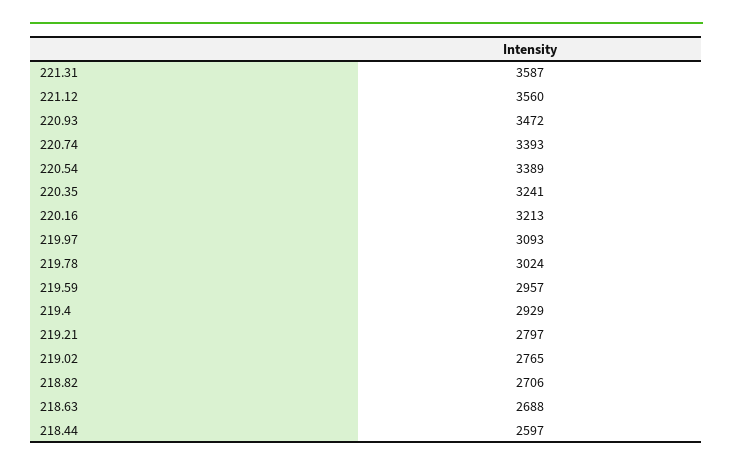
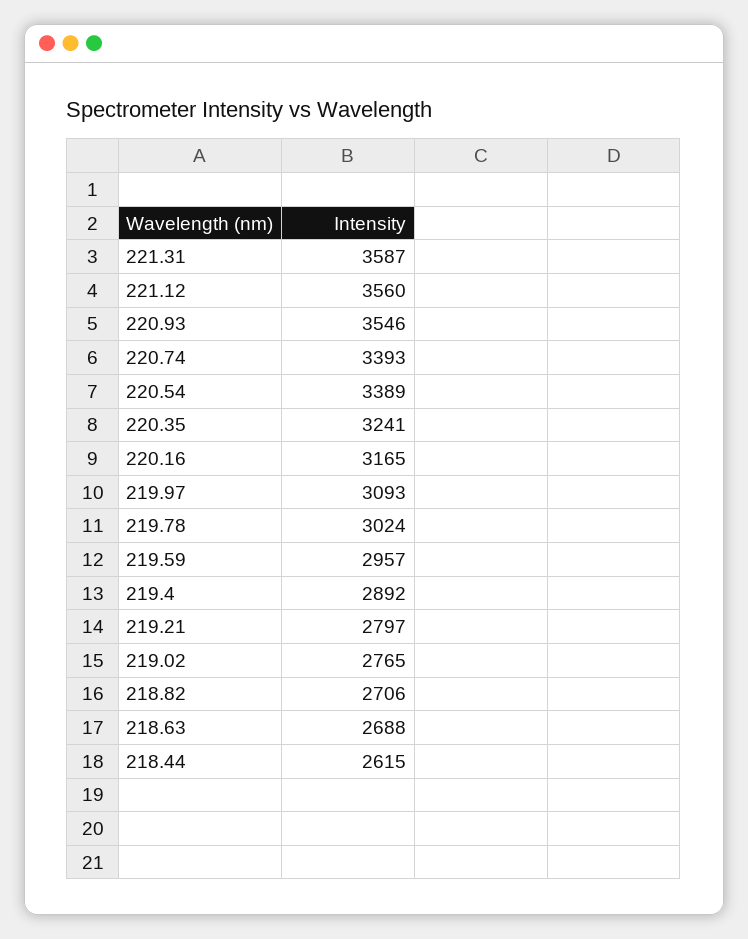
  {
    "221.31": 3587,
    "221.12": 3560,
-   "220.93": 3472,
+   "220.93": 3546,
    "220.74": 3393,
    "220.54": 3389,
    "220.35": 3241,
-   "220.16": 3213,
+   "220.16": 3165,
    "219.97": 3093,
    "219.78": 3024,
    "219.59": 2957,
-   "219.4": 2929,
+   "219.4": 2892,
    "219.21": 2797,
    "219.02": 2765,
    "218.82": 2706,
    "218.63": 2688,
-   "218.44": 2597
+   "218.44": 2615
  }

